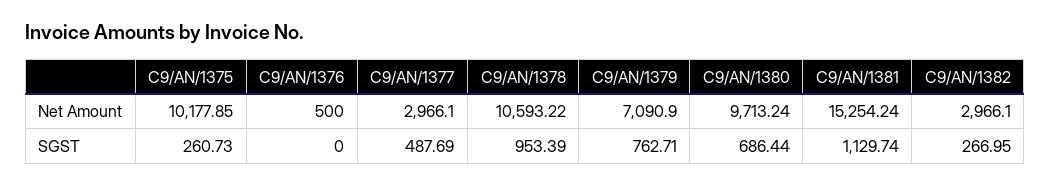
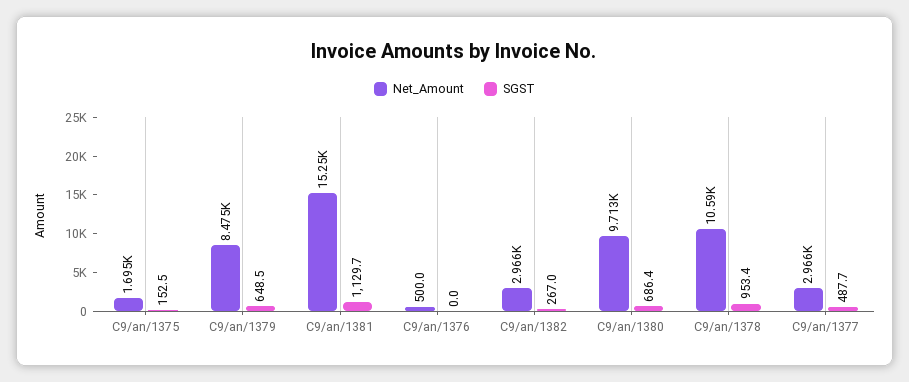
  {
    "Net Amount": {
-     "C9/AN/1375": 10177.85,
+     "C9/AN/1375": 1695,
      "C9/AN/1376": 500,
      "C9/AN/1377": 2966.1,
      "C9/AN/1378": 10593.22,
-     "C9/AN/1379": 7090.9,
+     "C9/AN/1379": 8475,
      "C9/AN/1380": 9713.24,
      "C9/AN/1381": 15254.24,
      "C9/AN/1382": 2966.1
    },
    "SGST": {
-     "C9/AN/1375": 260.73,
+     "C9/AN/1375": 152.5,
      "C9/AN/1376": 0,
      "C9/AN/1377": 487.69,
      "C9/AN/1378": 953.39,
-     "C9/AN/1379": 762.71,
+     "C9/AN/1379": 648.5,
      "C9/AN/1380": 686.44,
      "C9/AN/1381": 1129.74,
      "C9/AN/1382": 266.95
    }
  }

